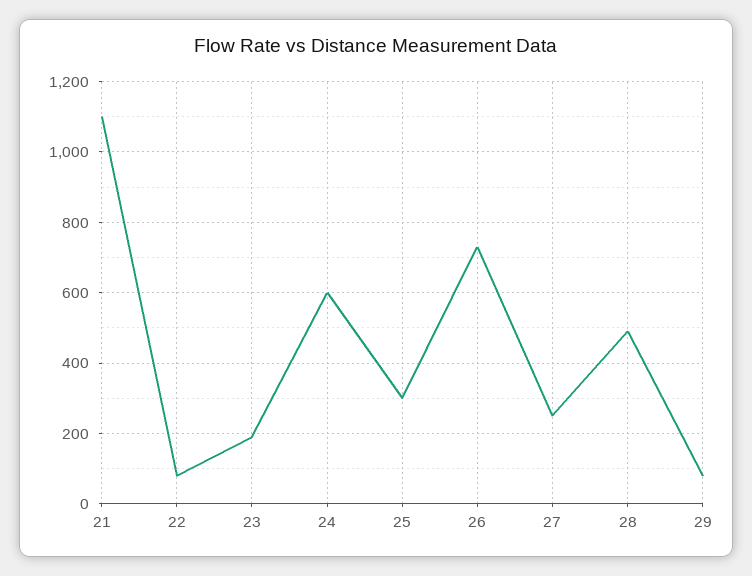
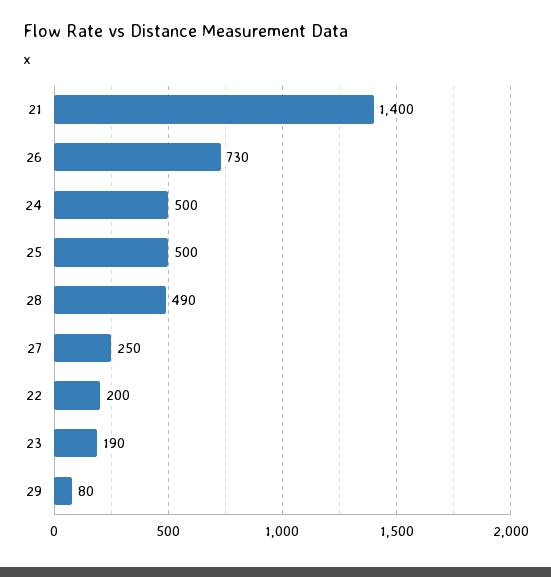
  {
-   "21": 1100,
+   "21": 1400,
-   "22": 80,
+   "22": 200,
    "23": 190,
-   "24": 600,
+   "24": 500,
-   "25": 300,
+   "25": 500,
    "26": 730,
    "27": 250,
    "28": 490,
    "29": 80
  }

